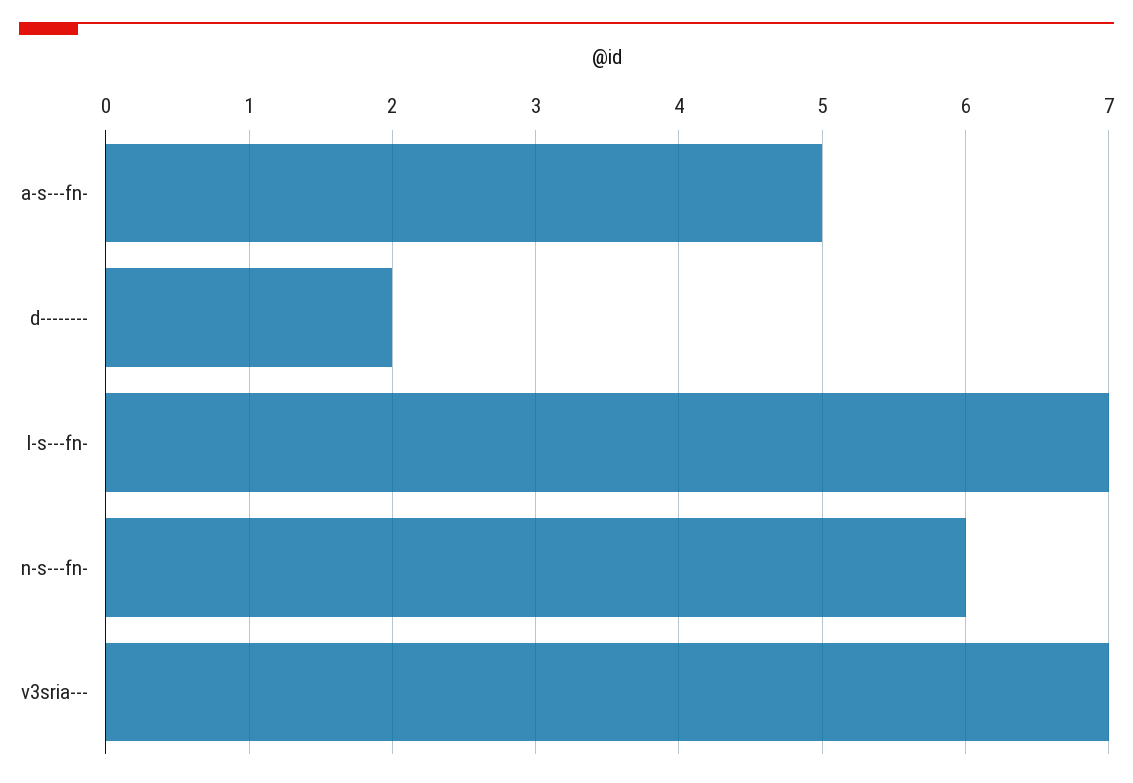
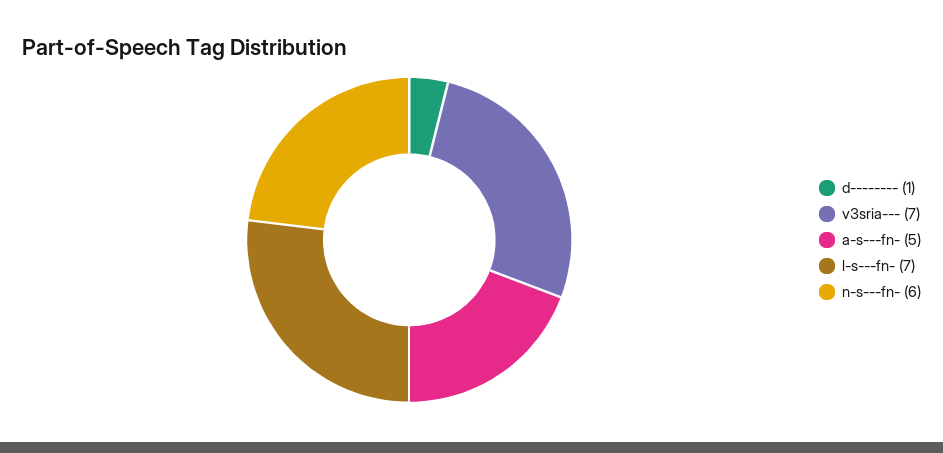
  {
    "a-s---fn-": 5,
-   "d--------": 2,
+   "d--------": 1,
    "l-s---fn-": 7,
    "n-s---fn-": 6,
    "v3sria---": 7
  }

